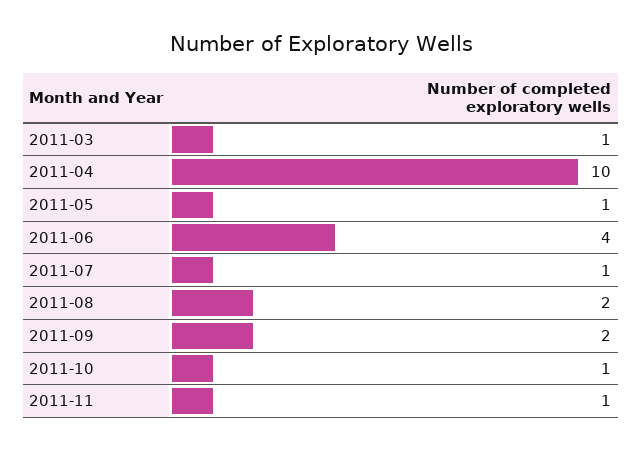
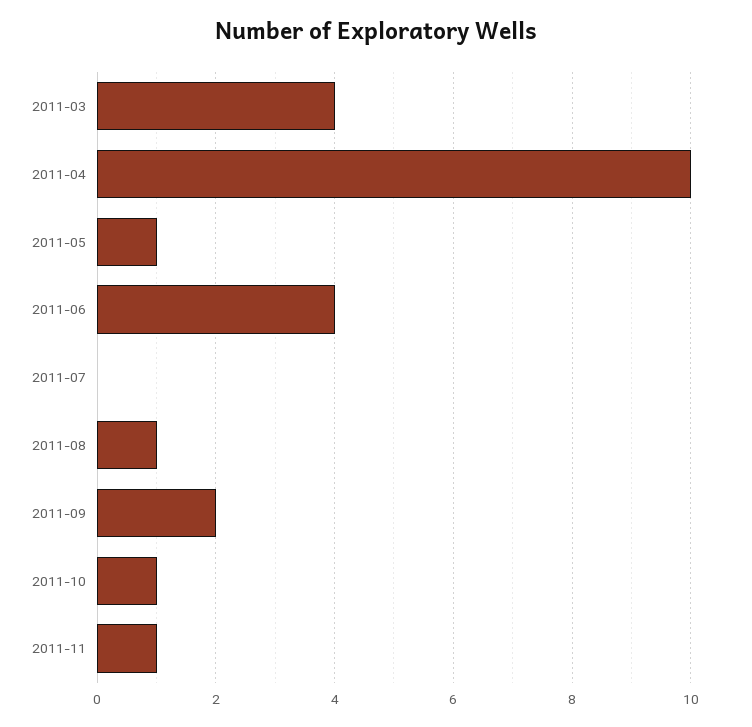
  {
-   "2011-03": 1,
+   "2011-03": 4,
    "2011-04": 10,
    "2011-05": 1,
    "2011-06": 4,
-   "2011-07": 1,
+   "2011-07": 0,
-   "2011-08": 2,
+   "2011-08": 1,
    "2011-09": 2,
    "2011-10": 1,
    "2011-11": 1
  }

